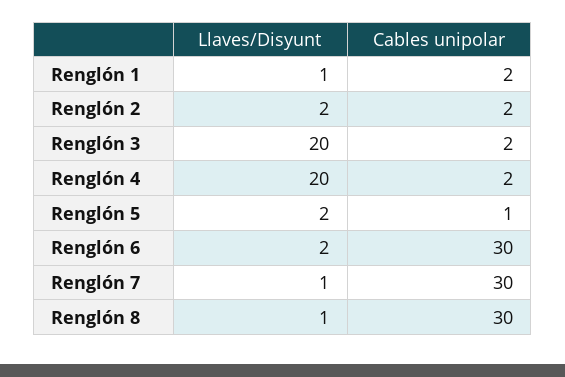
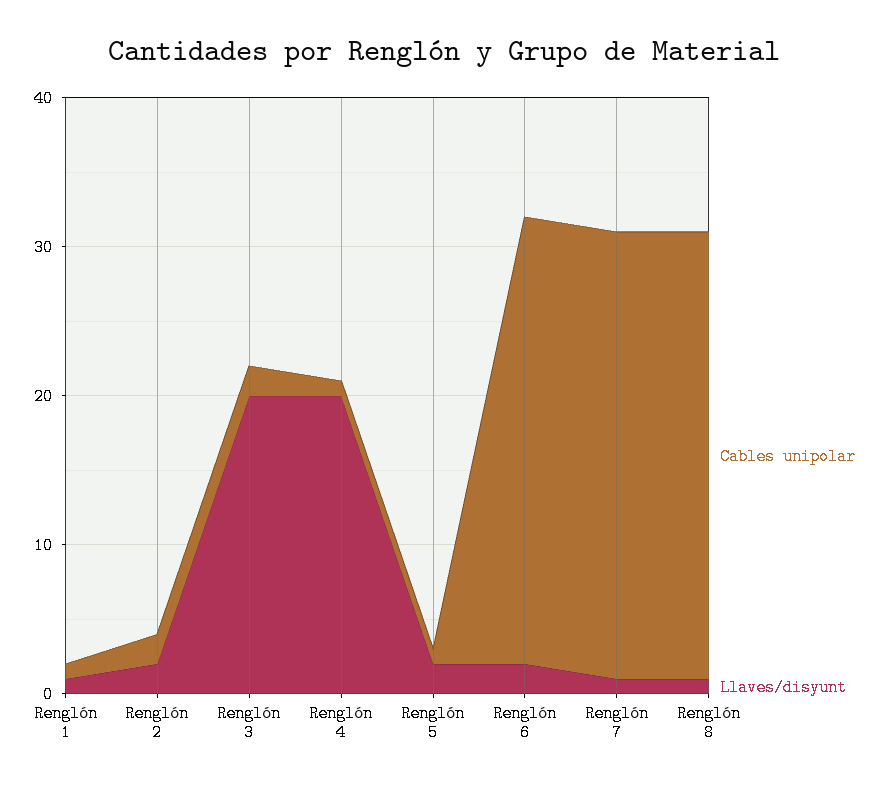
  {
    "Llaves/Disyunt": {
      "Renglón 1": 1,
      "Renglón 2": 2,
      "Renglón 3": 20,
      "Renglón 4": 20,
      "Renglón 5": 2,
      "Renglón 6": 2,
      "Renglón 7": 1,
      "Renglón 8": 1
    },
    "Cables unipolar": {
-     "Renglón 1": 2,
+     "Renglón 1": 1,
      "Renglón 2": 2,
      "Renglón 3": 2,
-     "Renglón 4": 2,
+     "Renglón 4": 1,
      "Renglón 5": 1,
      "Renglón 6": 30,
      "Renglón 7": 30,
      "Renglón 8": 30
    }
  }

